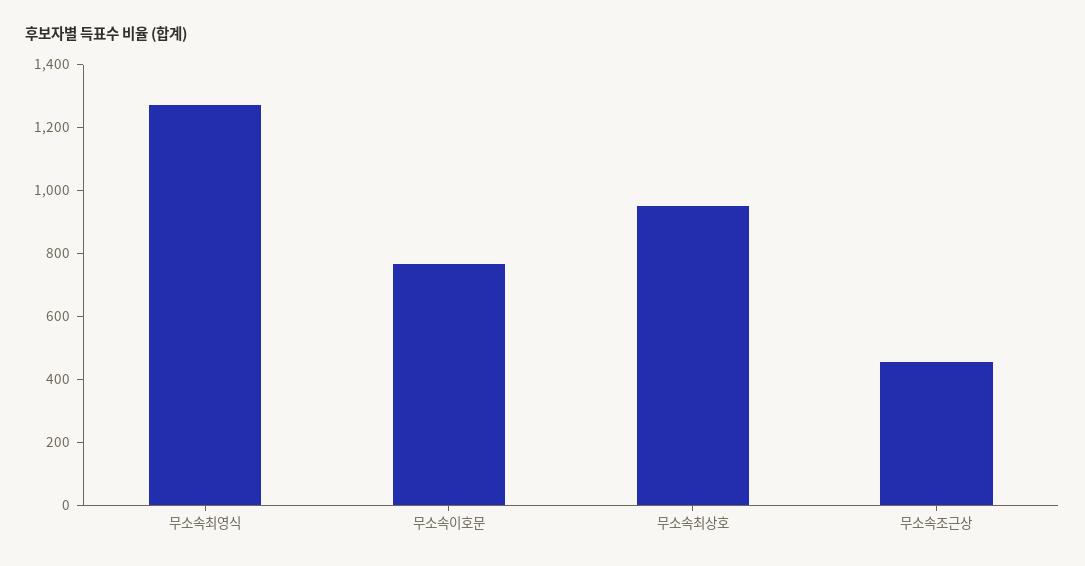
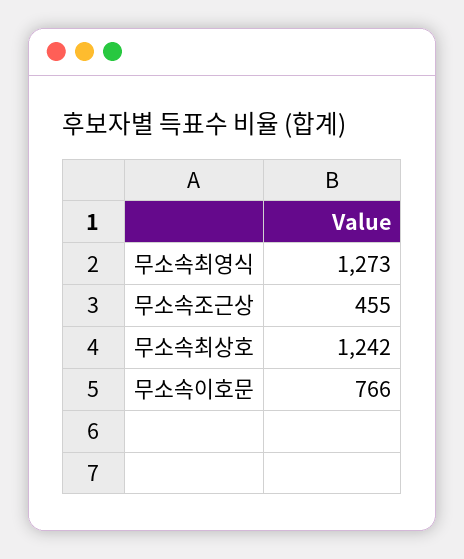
  {
    "무소속최영식": 1273,
    "무소속이호문": 766,
-   "무소속최상호": 950,
+   "무소속최상호": 1242,
    "무소속조근상": 455
  }

